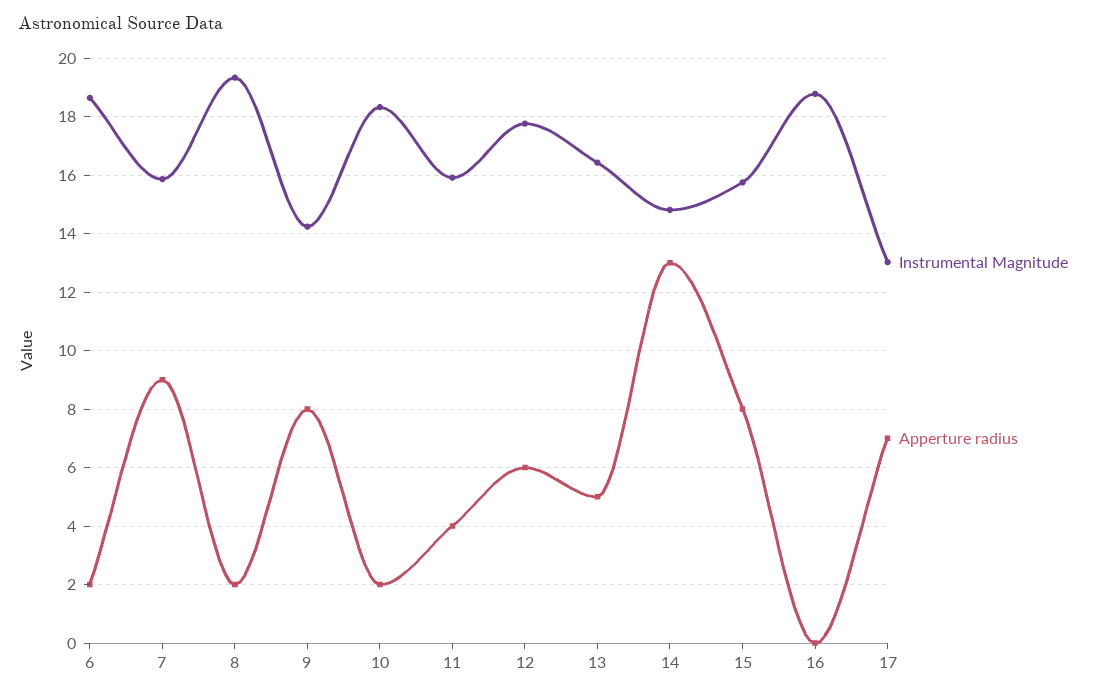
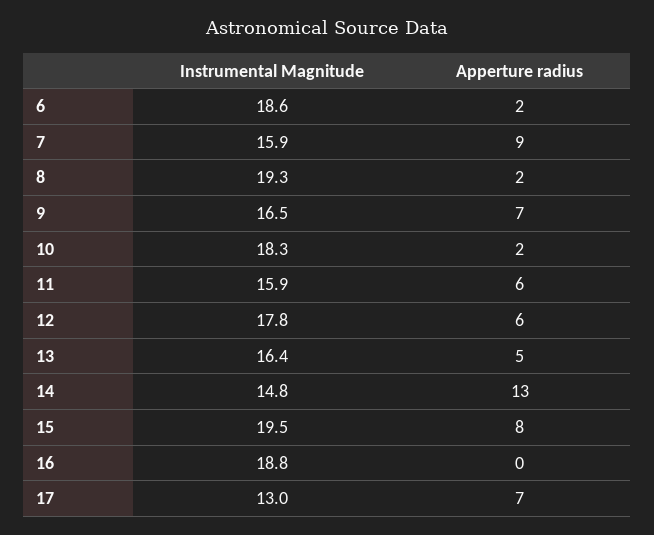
  {
    "Instrumental Magnitude": {
      "6": 18.6,
      "7": 15.9,
      "8": 19.3,
-     "9": 14.25,
+     "9": 16.5,
      "10": 18.3,
      "11": 15.9,
      "12": 17.8,
      "13": 16.4,
      "14": 14.8,
-     "15": 15.75,
+     "15": 19.5,
      "16": 18.8,
      "17": 13
    },
    "Apperture radius": {
      "6": 2,
      "7": 9,
      "8": 2,
-     "9": 8,
+     "9": 7,
      "10": 2,
-     "11": 4,
+     "11": 6,
      "12": 6,
      "13": 5,
      "14": 13,
      "15": 8,
      "16": 0,
      "17": 7
    }
  }

